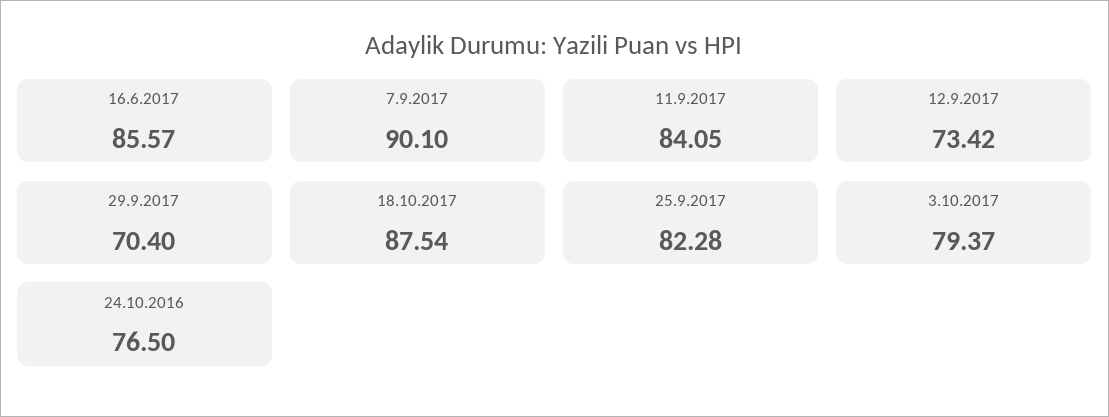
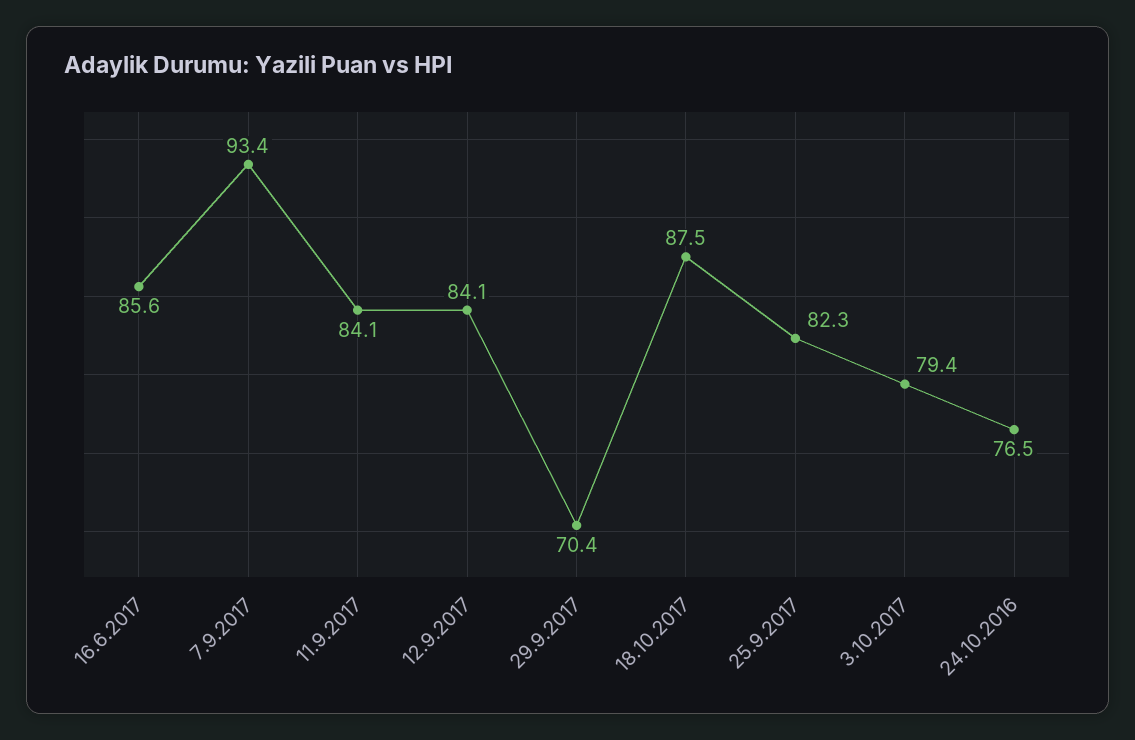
  {
    "16.6.2017": 85.57,
-   "7.9.2017": 90.1,
+   "7.9.2017": 93.4,
    "11.9.2017": 84.05,
-   "12.9.2017": 73.42,
+   "12.9.2017": 84.1,
    "29.9.2017": 70.4,
    "18.10.2017": 87.54,
    "25.9.2017": 82.28,
    "3.10.2017": 79.37,
    "24.10.2016": 76.5
  }

